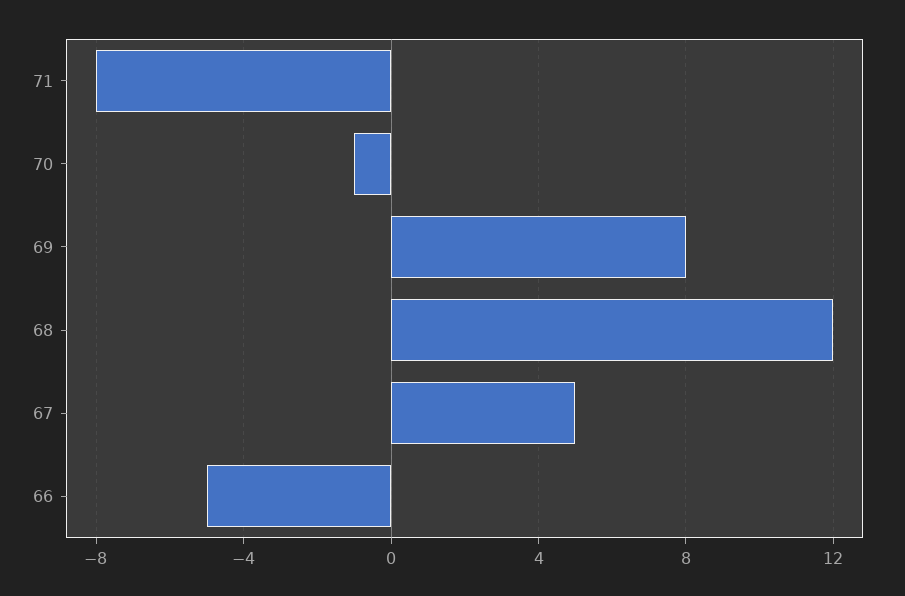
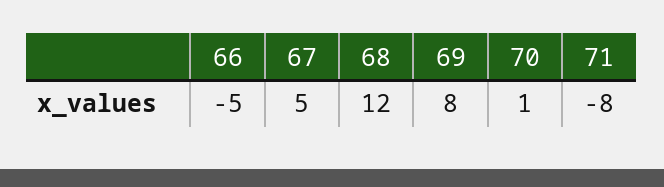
  {
    "71": -8,
-   "70": -1,
+   "70": 1,
    "69": 8,
    "68": 12,
    "67": 5,
    "66": -5
  }

